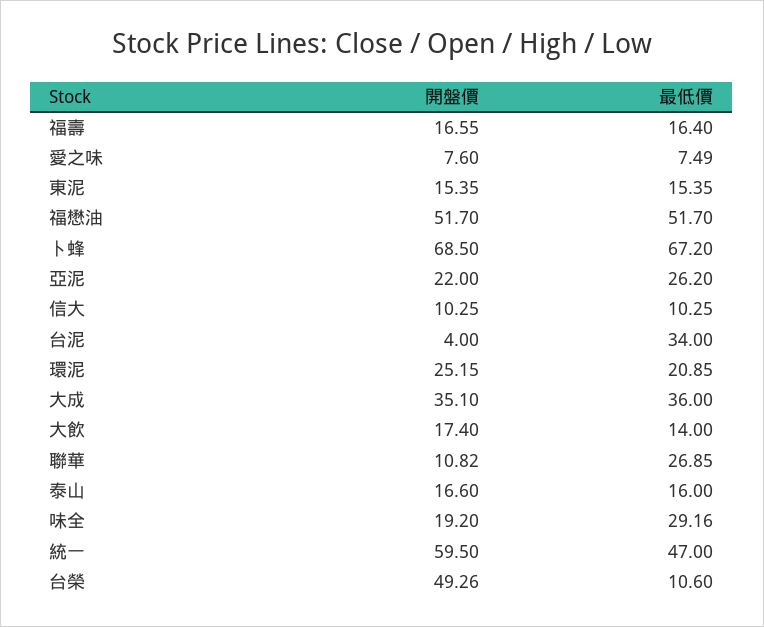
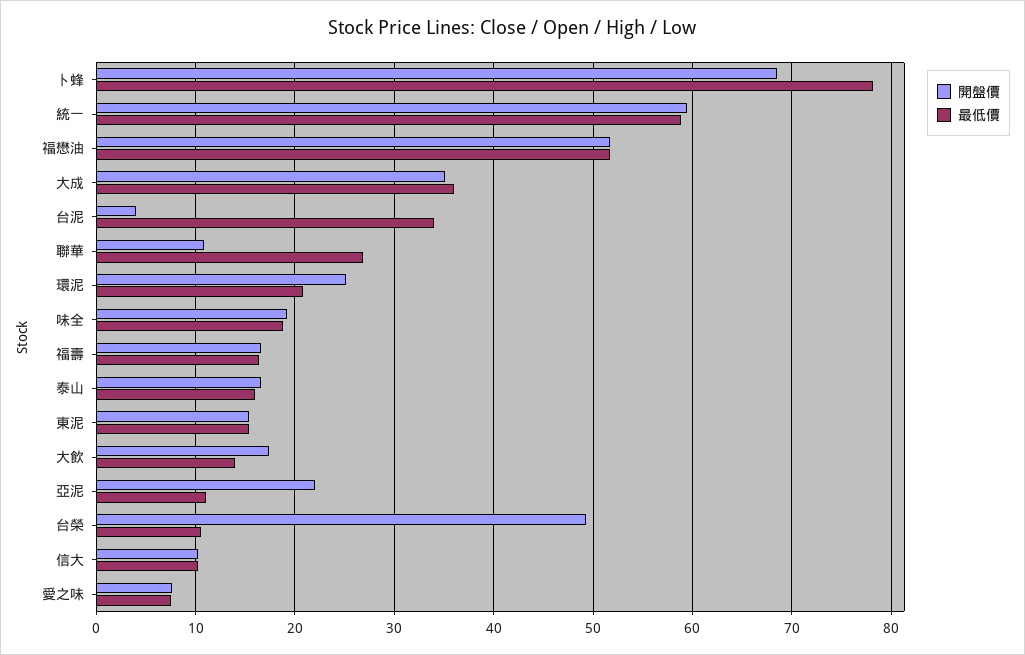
  {
    "開盤價": {
      "福壽": 16.55,
      "愛之味": 7.6,
      "東泥": 15.35,
      "福懋油": 51.7,
      "卜蜂": 68.5,
      "亞泥": 22,
      "信大": 10.25,
      "台泥": 4,
      "環泥": 25.15,
      "大成": 35.1,
      "大飲": 17.4,
      "聯華": 10.82,
      "泰山": 16.6,
      "味全": 19.2,
      "統一": 59.5,
      "台榮": 49.26
    },
    "最低價": {
      "福壽": 16.4,
      "愛之味": 7.49,
      "東泥": 15.35,
      "福懋油": 51.7,
-     "卜蜂": 67.2,
+     "卜蜂": 78,
-     "亞泥": 26.2,
+     "亞泥": 11,
      "信大": 10.25,
      "台泥": 34,
      "環泥": 20.85,
      "大成": 36,
      "大飲": 14,
      "聯華": 26.85,
      "泰山": 16,
-     "味全": 29.16,
+     "味全": 19,
-     "統一": 47,
+     "統一": 59,
      "台榮": 10.6
    }
  }

